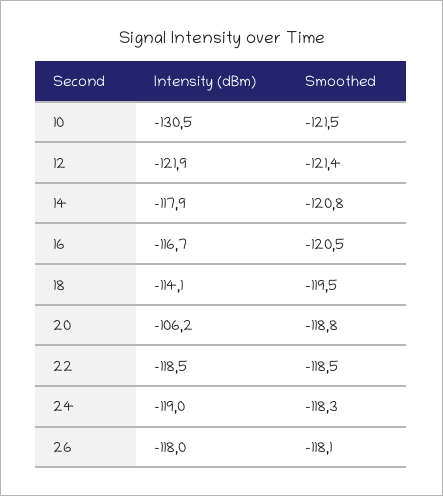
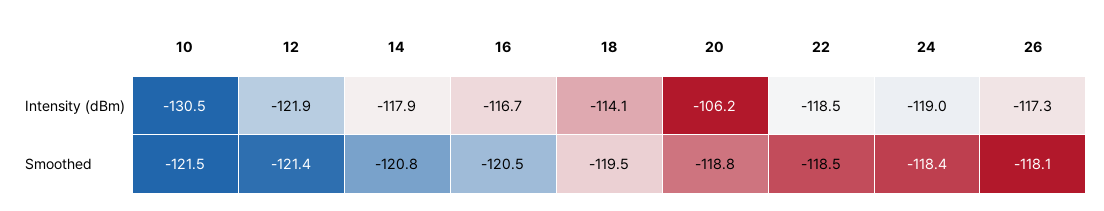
  {
    "Intensity (dBm)": {
      "10": -130.5,
      "12": -121.9,
      "14": -117.9,
      "16": -116.7,
      "18": -114.1,
      "20": -106.2,
      "22": -118.5,
      "24": -119,
-     "26": -118
+     "26": -117.3
    },
    "Smoothed": {
      "10": -121.5,
      "12": -121.4,
      "14": -120.8,
      "16": -120.5,
      "18": -119.5,
      "20": -118.8,
      "22": -118.5,
-     "24": -118.3,
+     "24": -118.4,
      "26": -118.1
    }
  }

